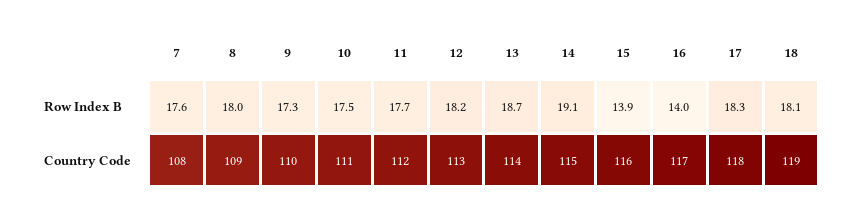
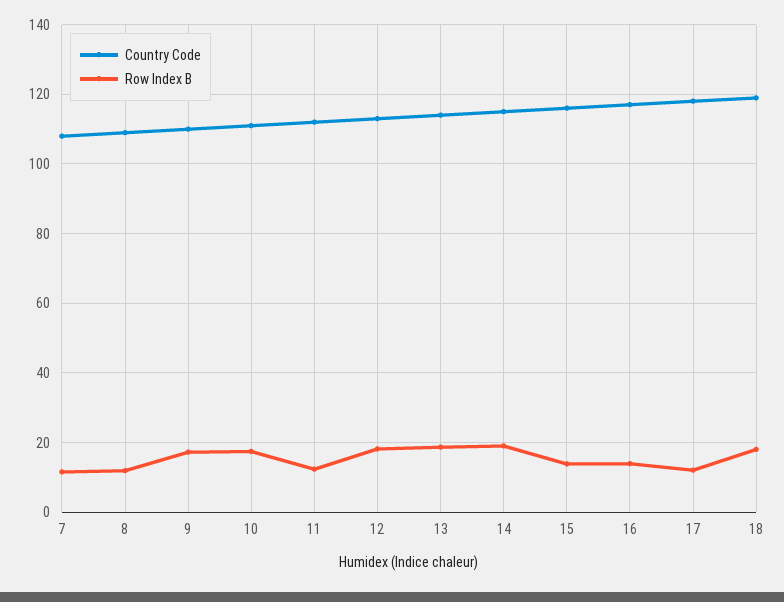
  {
    "Row Index B": {
-     "7": 17.6,
+     "7": 12,
-     "8": 18,
+     "8": 12,
      "9": 17.3,
      "10": 17.5,
-     "11": 17.7,
+     "11": 12,
      "12": 18.2,
      "13": 18.7,
      "14": 19.1,
      "15": 13.9,
      "16": 14,
-     "17": 18.3,
+     "17": 12,
      "18": 18.1
    },
    "Country Code": {
      "7": 108,
      "8": 109,
      "9": 110,
      "10": 111,
      "11": 112,
      "12": 113,
      "13": 114,
      "14": 115,
      "15": 116,
      "16": 117,
      "17": 118,
      "18": 119
    }
  }

